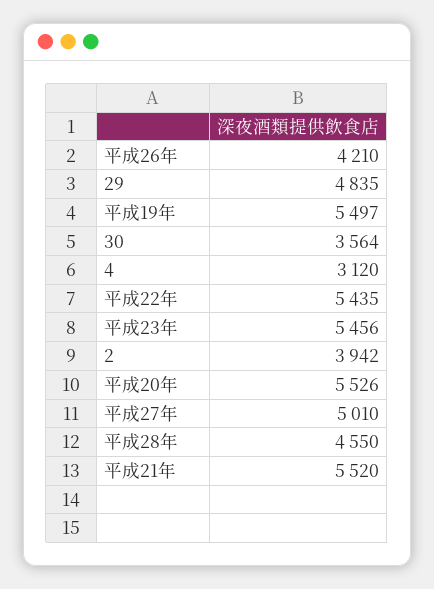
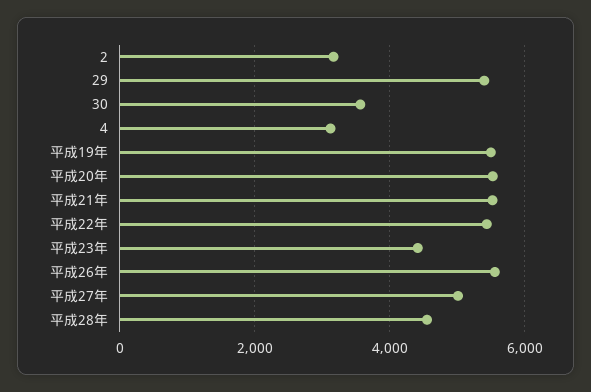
  {
-   "平成26年": 4210,
+   "平成26年": 5600,
-   "29": 4835,
+   "29": 5400,
    "平成19年": 5497,
    "30": 3564,
    "4": 3120,
    "平成22年": 5435,
-   "平成23年": 5456,
+   "平成23年": 4400,
-   "2": 3942,
+   "2": 3200,
    "平成20年": 5526,
    "平成27年": 5010,
    "平成28年": 4550,
    "平成21年": 5520
  }

